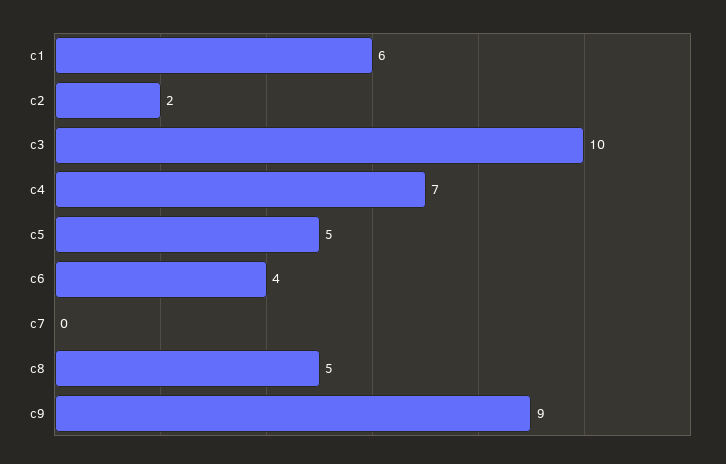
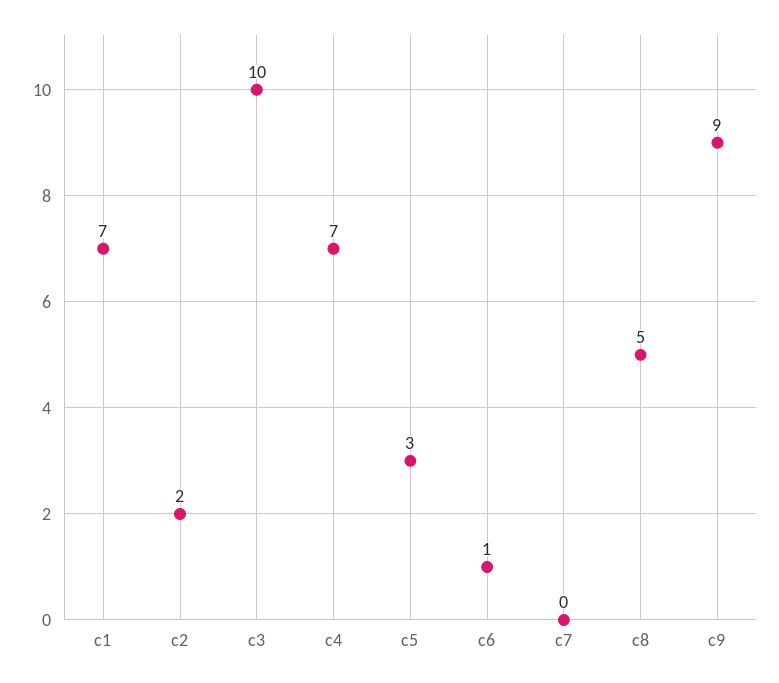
  {
-   "c1": 6,
+   "c1": 7,
    "c2": 2,
    "c3": 10,
    "c4": 7,
-   "c5": 5,
+   "c5": 3,
-   "c6": 4,
+   "c6": 1,
    "c7": 0,
    "c8": 5,
    "c9": 9
  }

